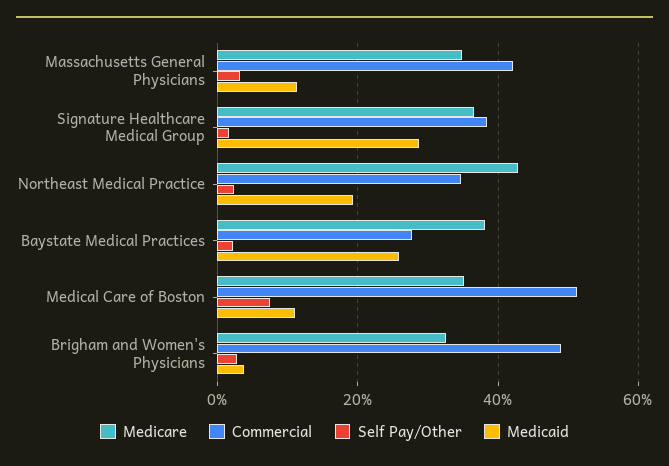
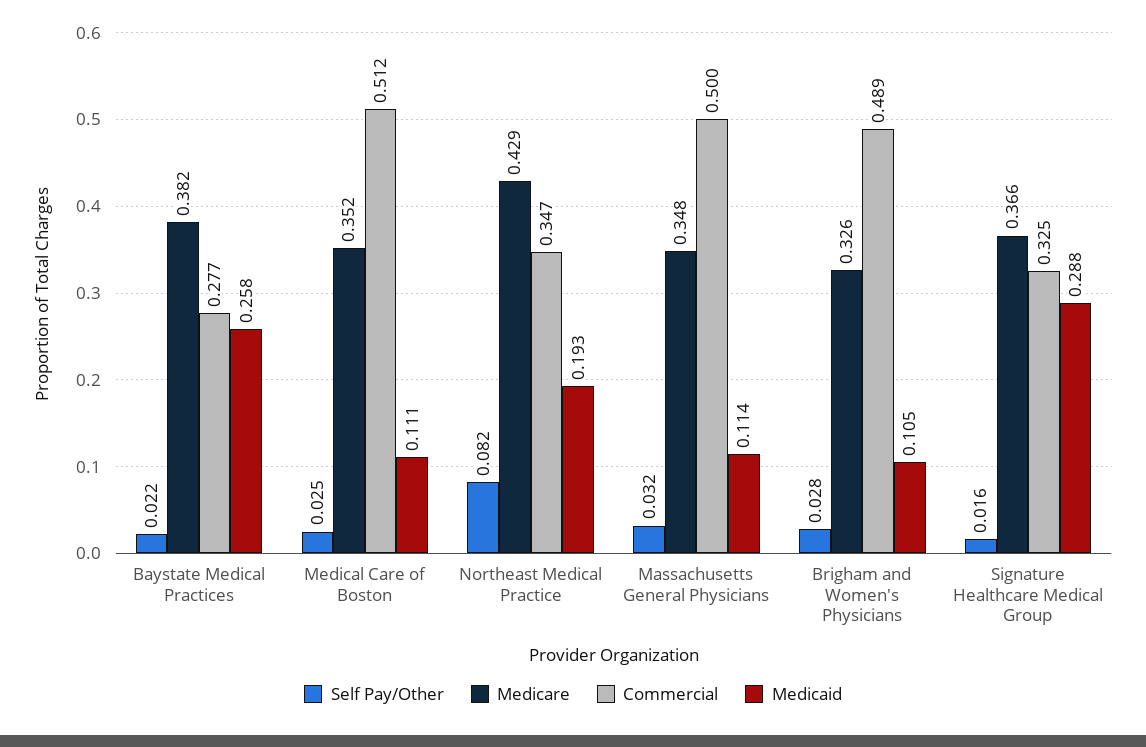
  {
    "Medicare": {
      "Massachusetts General Physicians": 0.348,
      "Signature Healthcare Medical Group": 0.366,
      "Northeast Medical Practice": 0.429,
      "Baystate Medical Practices": 0.382,
      "Medical Care of Boston": 0.352,
      "Brigham and Women's Physicians": 0.326
    },
    "Commercial": {
-     "Massachusetts General Physicians": 0.42,
+     "Massachusetts General Physicians": 0.5,
-     "Signature Healthcare Medical Group": 0.38,
+     "Signature Healthcare Medical Group": 0.325,
      "Northeast Medical Practice": 0.347,
      "Baystate Medical Practices": 0.277,
      "Medical Care of Boston": 0.512,
      "Brigham and Women's Physicians": 0.489
    },
    "Self Pay/Other": {
      "Massachusetts General Physicians": 0.032,
      "Signature Healthcare Medical Group": 0.016,
-     "Northeast Medical Practice": 0.02,
+     "Northeast Medical Practice": 0.082,
      "Baystate Medical Practices": 0.022,
-     "Medical Care of Boston": 0.08,
+     "Medical Care of Boston": 0.025,
      "Brigham and Women's Physicians": 0.028
    },
    "Medicaid": {
      "Massachusetts General Physicians": 0.114,
      "Signature Healthcare Medical Group": 0.288,
      "Northeast Medical Practice": 0.193,
      "Baystate Medical Practices": 0.258,
      "Medical Care of Boston": 0.111,
-     "Brigham and Women's Physicians": 0.04
+     "Brigham and Women's Physicians": 0.105
    }
  }

